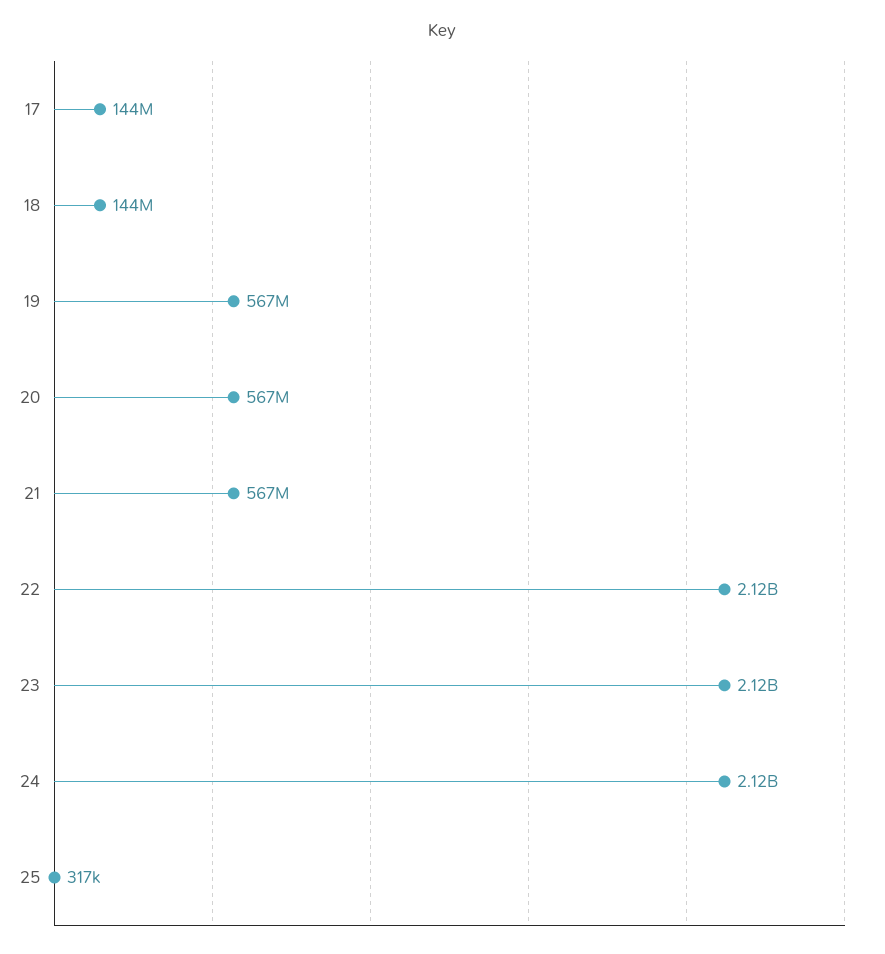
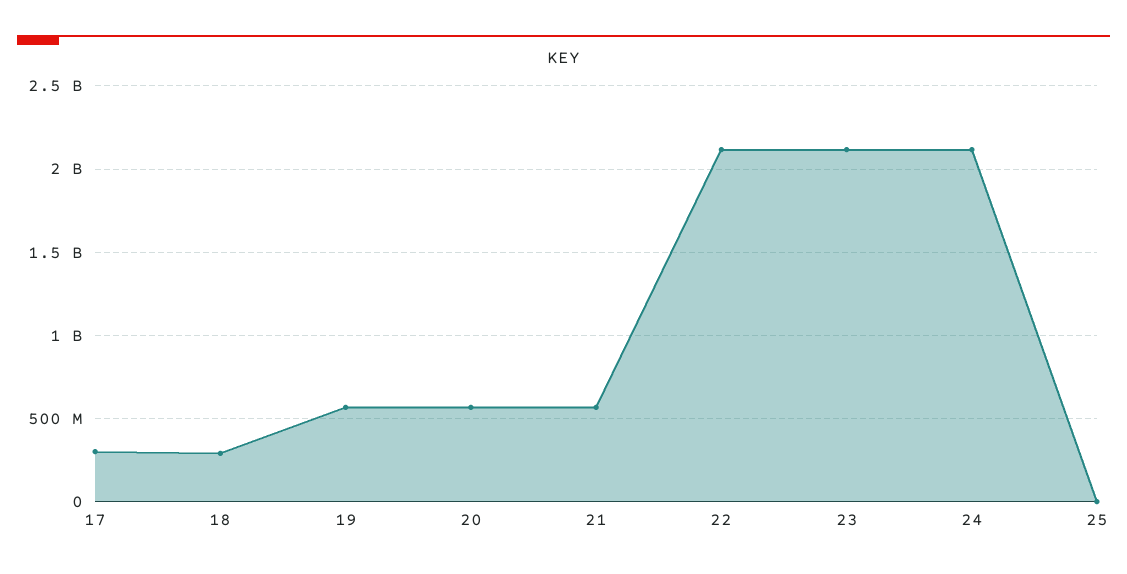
  {
-   "17": 144000000,
+   "17": 300000000,
-   "18": 144000000,
+   "18": 300000000,
    "19": 567000000,
    "20": 567000000,
    "21": 567000000,
    "22": 2120000000,
    "23": 2120000000,
    "24": 2120000000,
    "25": 317000
  }

